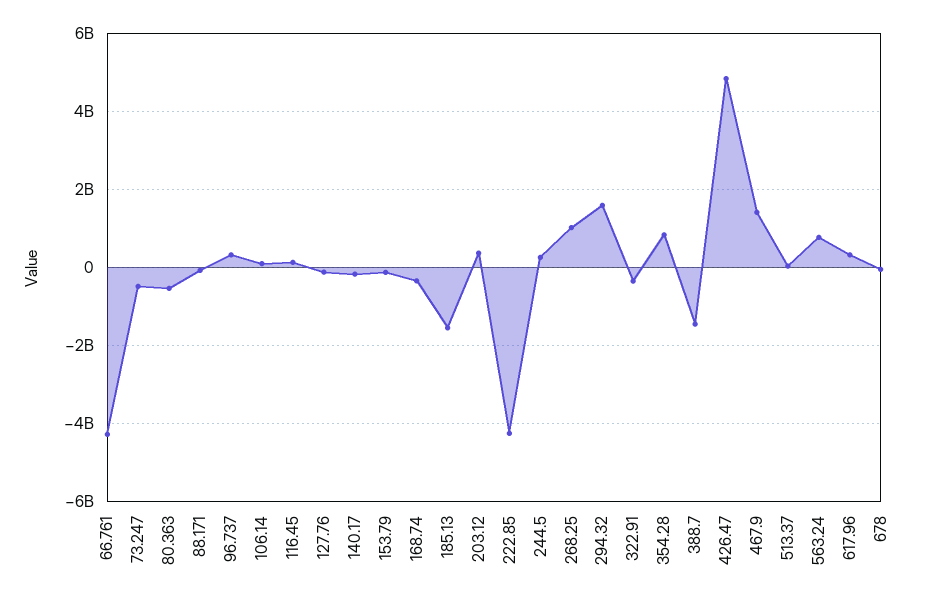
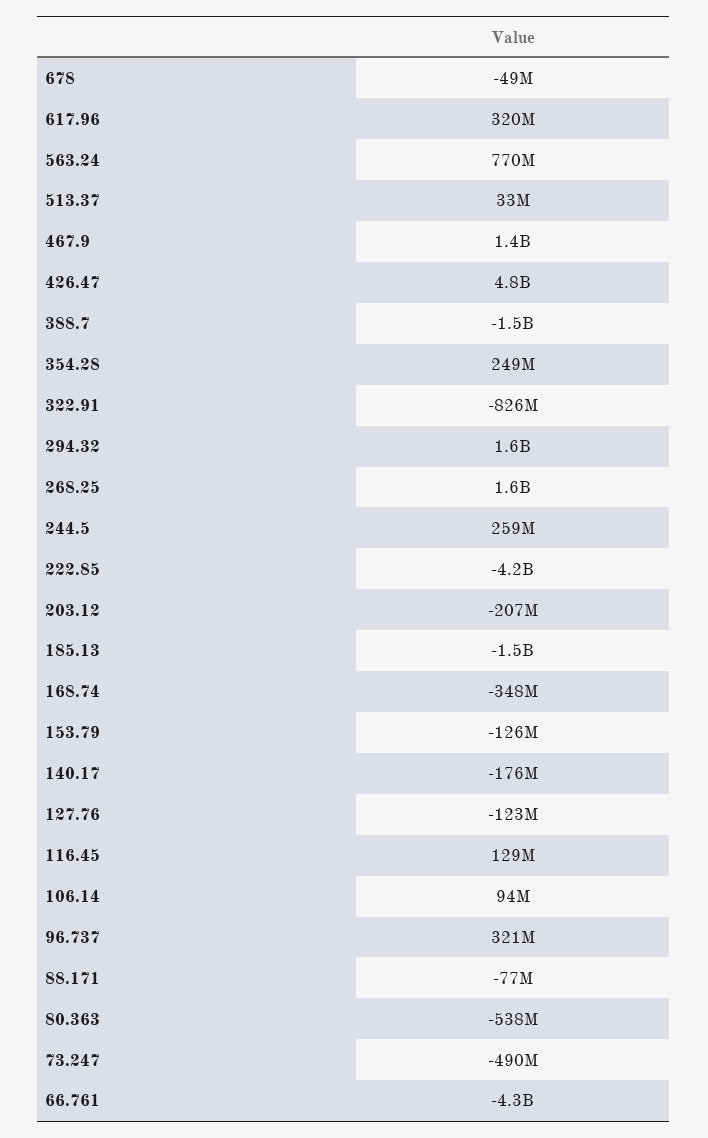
  {
    "66.761": -4300000000,
    "73.247": -490000000,
    "80.363": -538000000,
    "88.171": -77000000,
    "96.737": 321000000,
    "106.14": 94000000,
    "116.45": 129000000,
    "127.76": -123000000,
    "140.17": -176000000,
    "153.79": -126000000,
    "168.74": -348000000,
    "185.13": -1500000000,
-   "203.12": 400000000,
+   "203.12": -207000000,
    "222.85": -4200000000,
    "244.5": 259000000,
-   "268.25": 1000000000,
+   "268.25": 1600000000,
    "294.32": 1600000000,
-   "322.91": -400000000,
+   "322.91": -826000000,
-   "354.28": 800000000,
+   "354.28": 249000000,
    "388.7": -1500000000,
    "426.47": 4800000000,
    "467.9": 1400000000,
    "513.37": 33000000,
    "563.24": 770000000,
    "617.96": 320000000,
    "678": -49000000
  }

